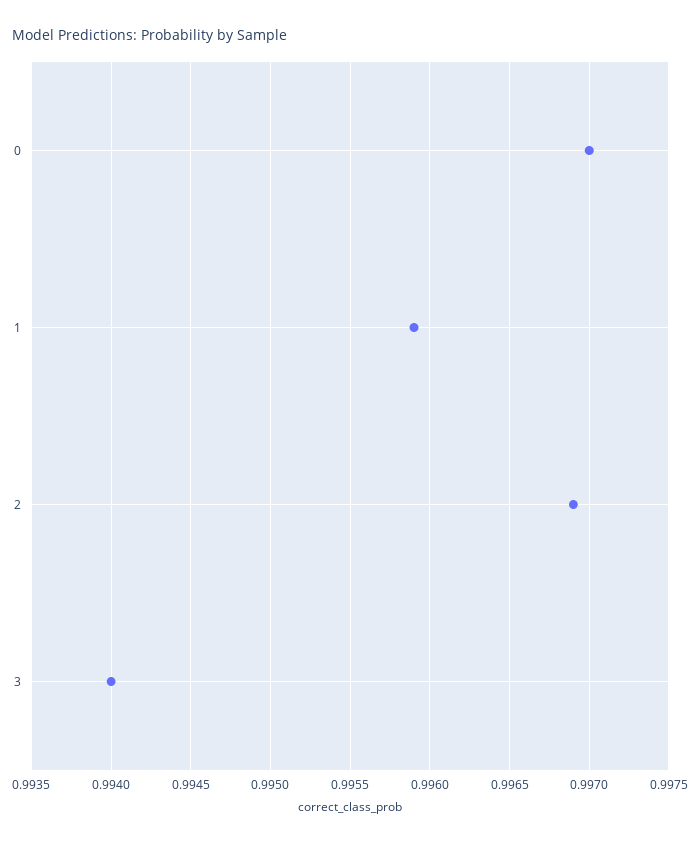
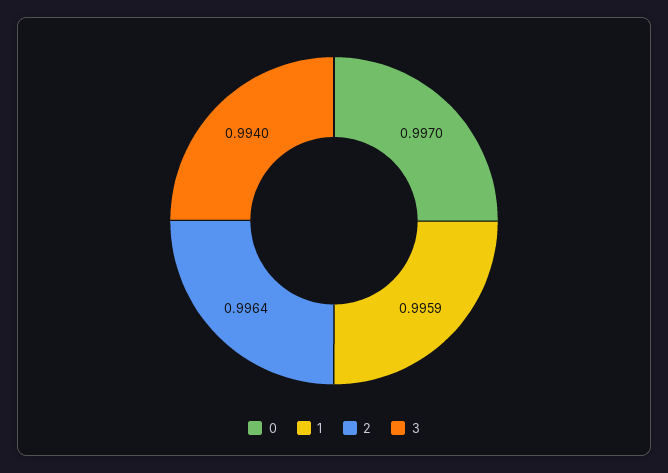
  {
    "0": 0.997,
    "1": 0.9959,
-   "2": 0.9969,
+   "2": 0.9964,
    "3": 0.994
  }

